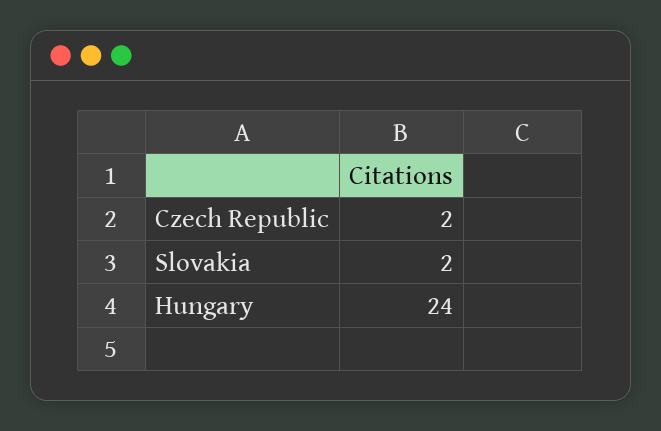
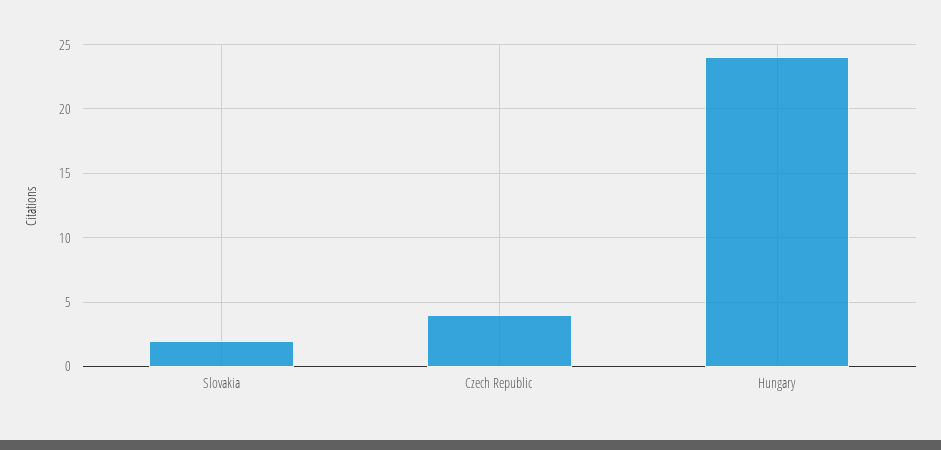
  {
-   "Czech Republic": 2,
+   "Czech Republic": 4,
    "Slovakia": 2,
    "Hungary": 24
  }

